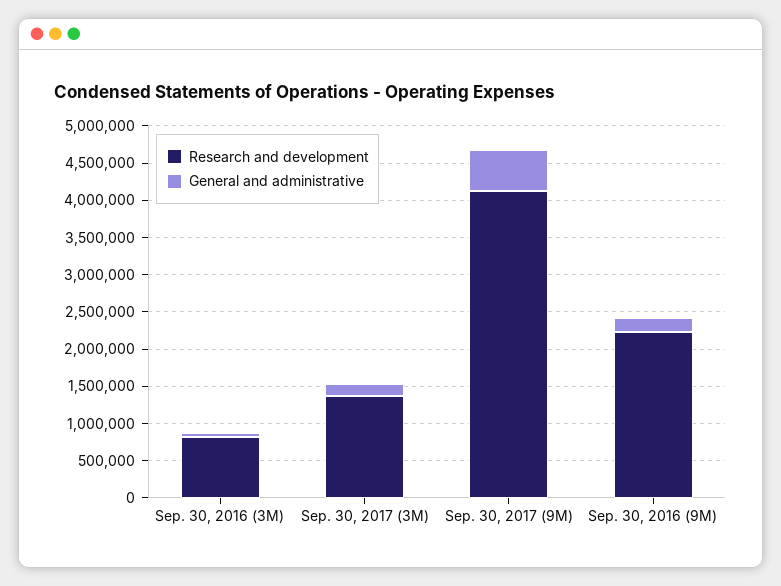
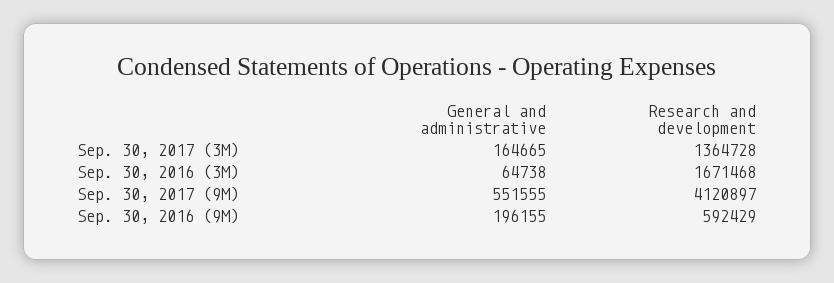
  {
    "Research and development": {
-     "Sep. 30, 2016 (3M)": 750000,
+     "Sep. 30, 2016 (3M)": 1671468,
      "Sep. 30, 2017 (3M)": 1364728,
      "Sep. 30, 2017 (9M)": 4120897,
-     "Sep. 30, 2016 (9M)": 2250000
+     "Sep. 30, 2016 (9M)": 592429
    },
    "General and administrative": {
      "Sep. 30, 2016 (3M)": 64738,
      "Sep. 30, 2017 (3M)": 164665,
      "Sep. 30, 2017 (9M)": 551555,
      "Sep. 30, 2016 (9M)": 196155
    }
  }

